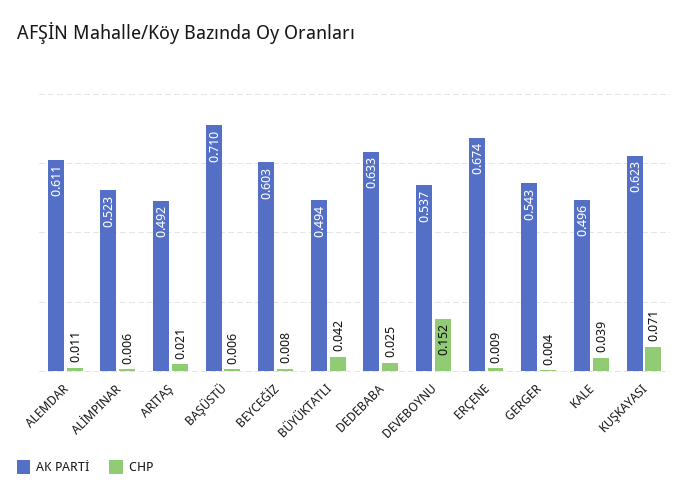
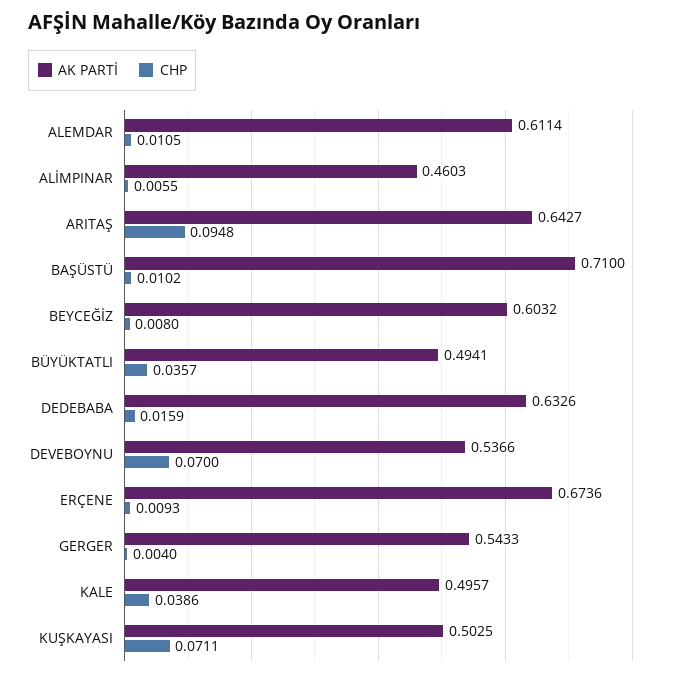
  {
    "AK PARTİ": {
      "ALEMDAR": 0.6114,
-     "ALİMPINAR": 0.523,
+     "ALİMPINAR": 0.4603,
-     "ARITAŞ": 0.492,
+     "ARITAŞ": 0.6427,
      "BAŞÜSTÜ": 0.71,
      "BEYCEĞİZ": 0.6032,
      "BÜYÜKTATLI": 0.4941,
      "DEDEBABA": 0.6326,
      "DEVEBOYNU": 0.5366,
      "ERÇENE": 0.6736,
      "GERGER": 0.5433,
      "KALE": 0.4957,
-     "KUŞKAYASI": 0.623
+     "KUŞKAYASI": 0.5025
    },
    "CHP": {
      "ALEMDAR": 0.0105,
      "ALİMPINAR": 0.0055,
-     "ARITAŞ": 0.021,
+     "ARITAŞ": 0.0948,
-     "BAŞÜSTÜ": 0.006,
+     "BAŞÜSTÜ": 0.0102,
      "BEYCEĞİZ": 0.008,
-     "BÜYÜKTATLI": 0.042,
+     "BÜYÜKTATLI": 0.0357,
-     "DEDEBABA": 0.025,
+     "DEDEBABA": 0.0159,
-     "DEVEBOYNU": 0.152,
+     "DEVEBOYNU": 0.07,
      "ERÇENE": 0.0093,
      "GERGER": 0.004,
      "KALE": 0.0386,
      "KUŞKAYASI": 0.0711
    }
  }

